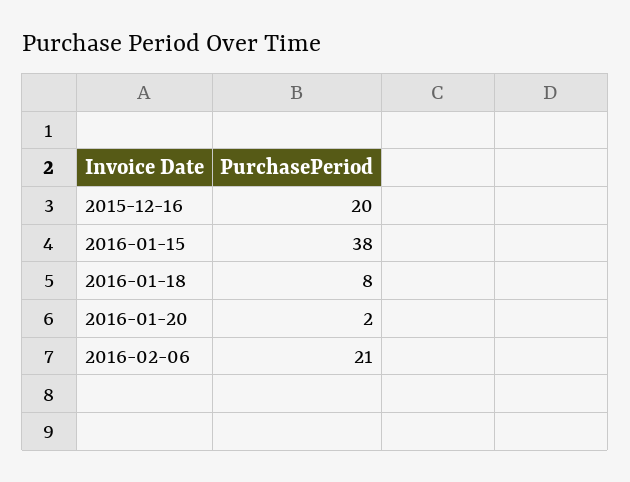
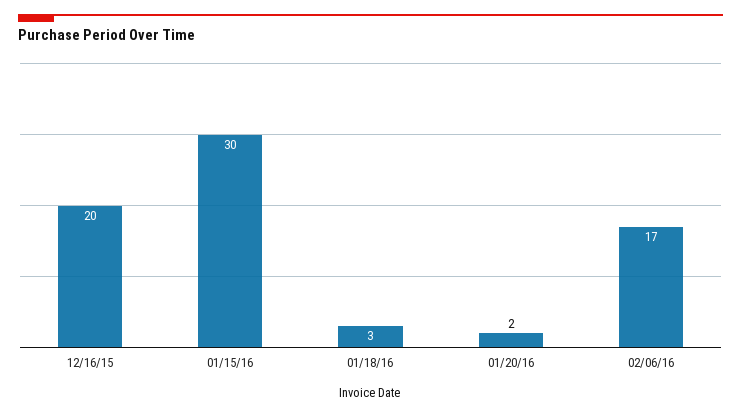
  {
    "2015-12-16": 20,
-   "2016-01-15": 38,
+   "2016-01-15": 30,
-   "2016-01-18": 8,
+   "2016-01-18": 3,
    "2016-01-20": 2,
-   "2016-02-06": 21
+   "2016-02-06": 17
  }

